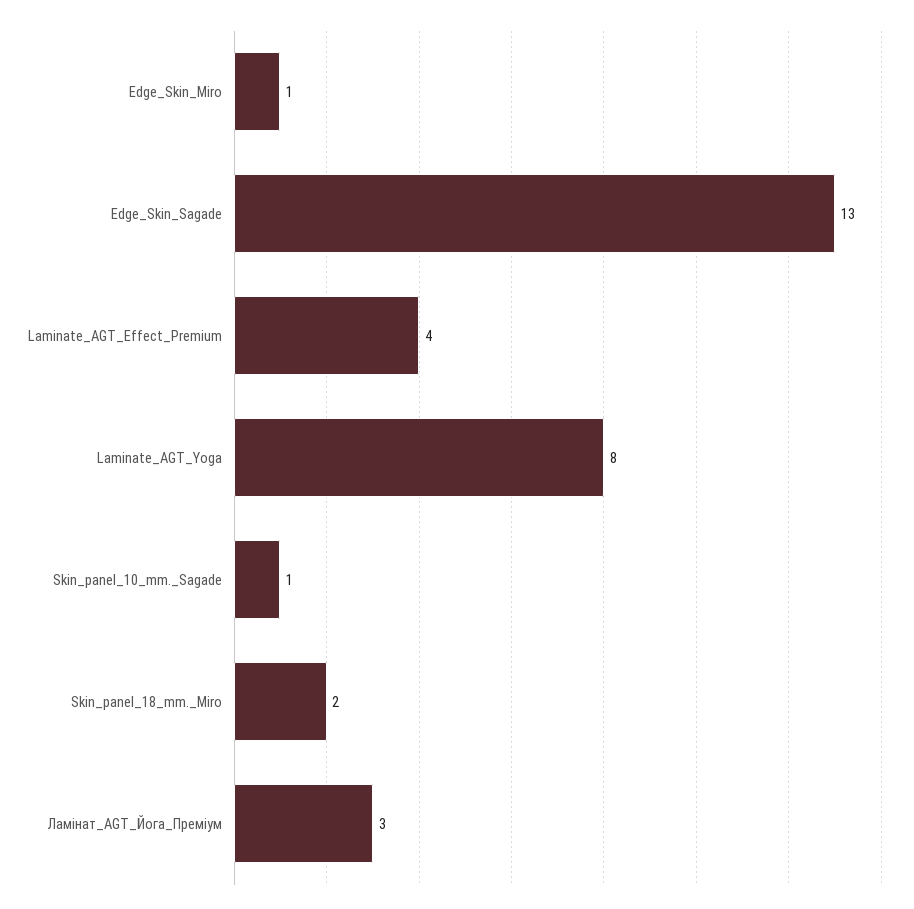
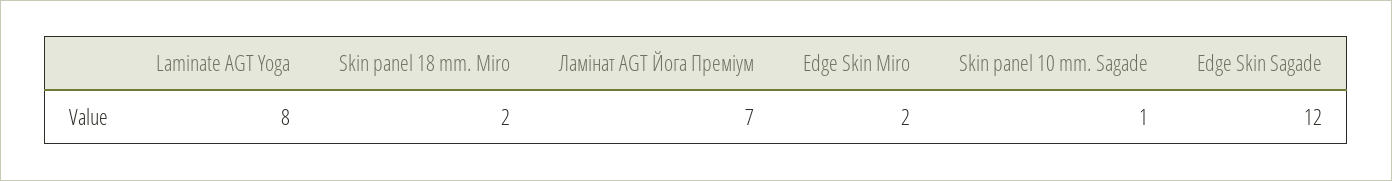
  {
-   "Edge_Skin_Miro": 1,
+   "Edge_Skin_Miro": 2,
-   "Edge_Skin_Sagade": 13,
+   "Edge_Skin_Sagade": 12,
-   "Laminate_AGT_Effect_Premium": 4,
    "Laminate_AGT_Yoga": 8,
    "Skin_panel_10_mm._Sagade": 1,
    "Skin_panel_18_mm._Miro": 2,
-   "Ламінат_AGT_Йога_Преміум": 3
+   "Ламінат_AGT_Йога_Преміум": 7
  }

